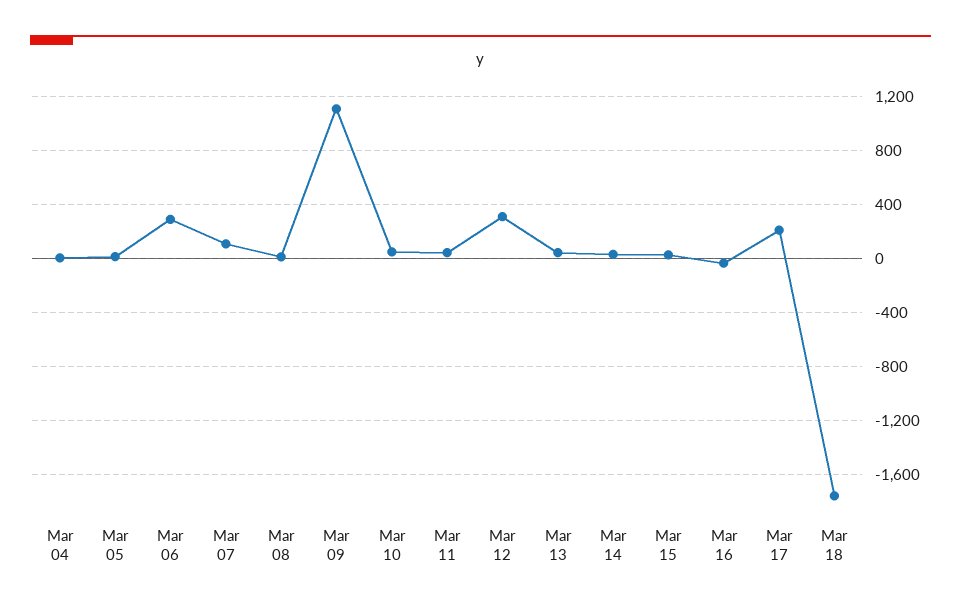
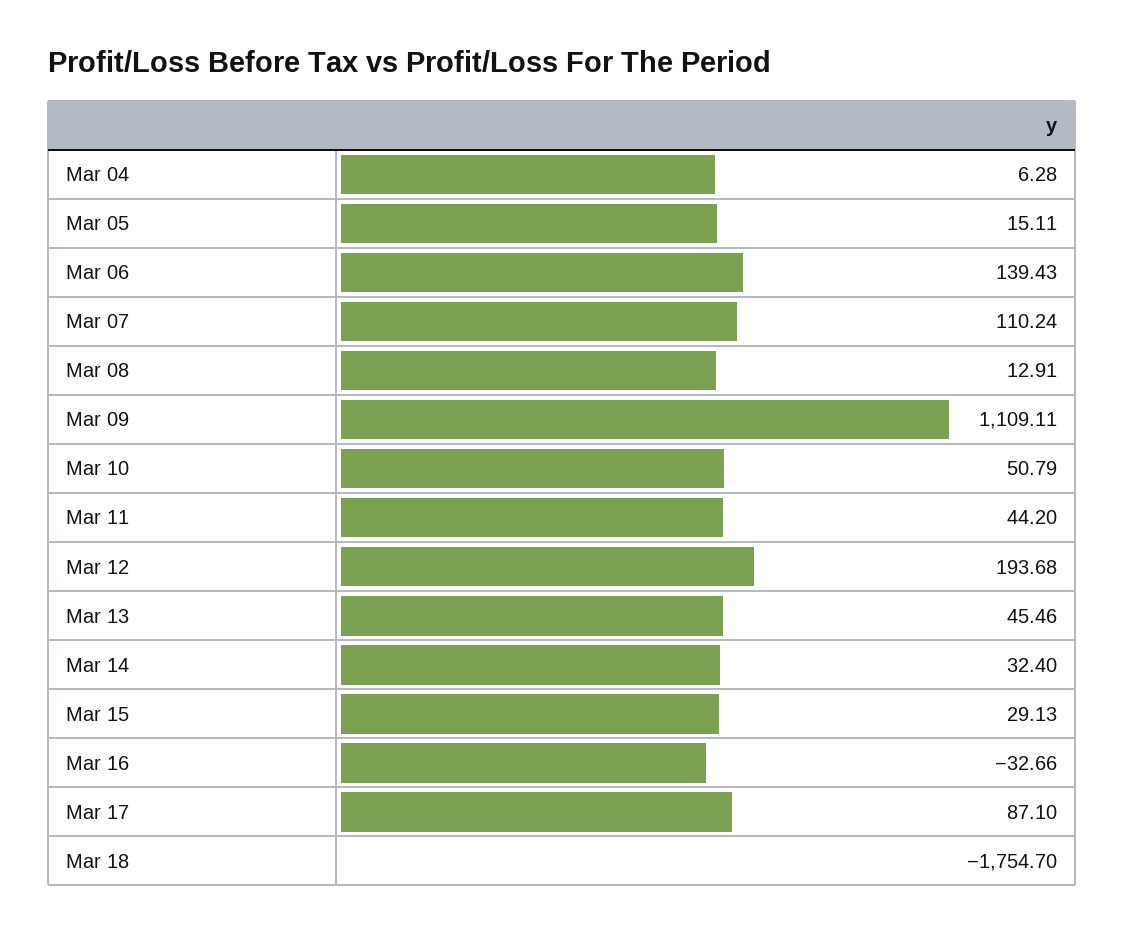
  {
    "Mar 04": 6.28,
    "Mar 05": 15.11,
-   "Mar 06": 300,
+   "Mar 06": 139.43,
    "Mar 07": 110.24,
    "Mar 08": 12.91,
    "Mar 09": 1109.11,
    "Mar 10": 50.79,
    "Mar 11": 44.2,
-   "Mar 12": 300,
+   "Mar 12": 193.68,
    "Mar 13": 45.46,
    "Mar 14": 32.4,
    "Mar 15": 29.13,
    "Mar 16": -32.66,
-   "Mar 17": 200,
+   "Mar 17": 87.1,
    "Mar 18": -1754.7
  }

